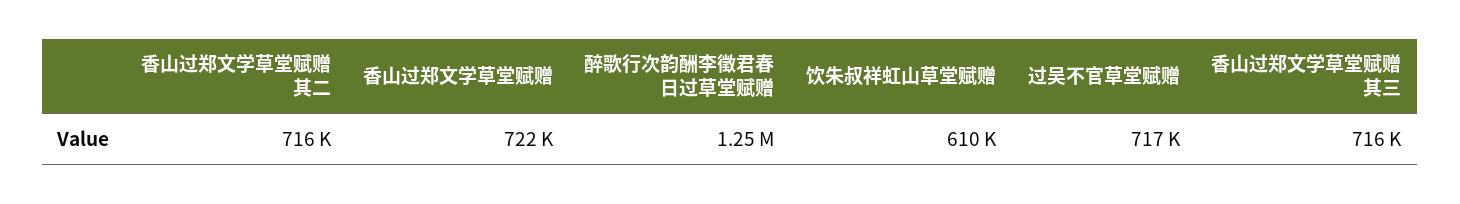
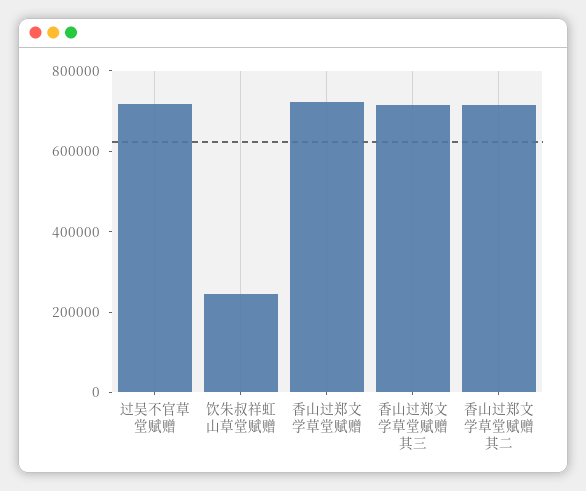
  {
    "香山过郑文学草堂赋赠 其二": 716000,
    "香山过郑文学草堂赋赠": 722000,
-   "醉歌行次韵酬李徵君春日过草堂赋赠": 1250000,
-   "饮朱叔祥虹山草堂赋赠": 610000,
+   "饮朱叔祥虹山草堂赋赠": 250000,
    "过吴不官草堂赋赠": 717000,
    "香山过郑文学草堂赋赠 其三": 716000
  }

